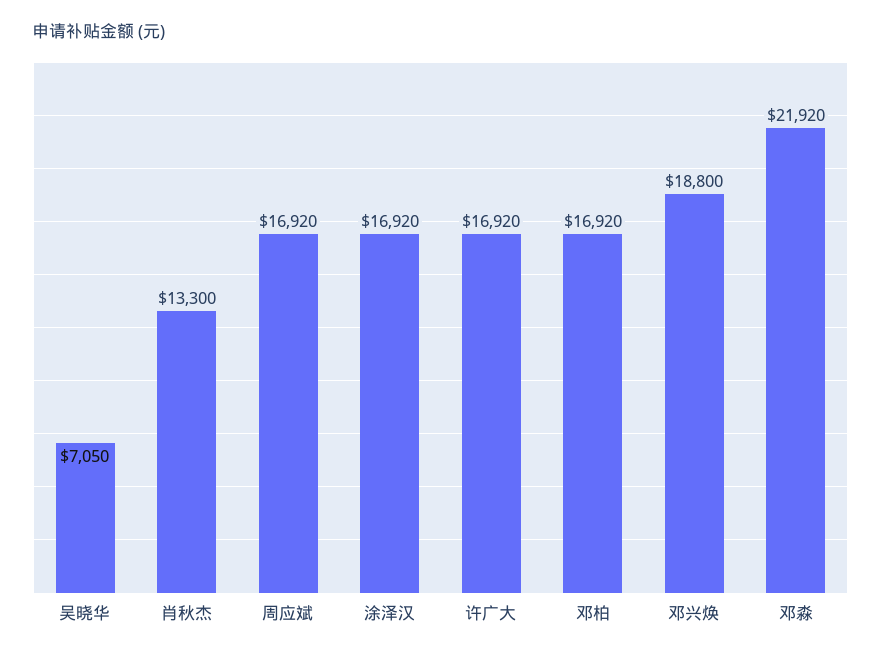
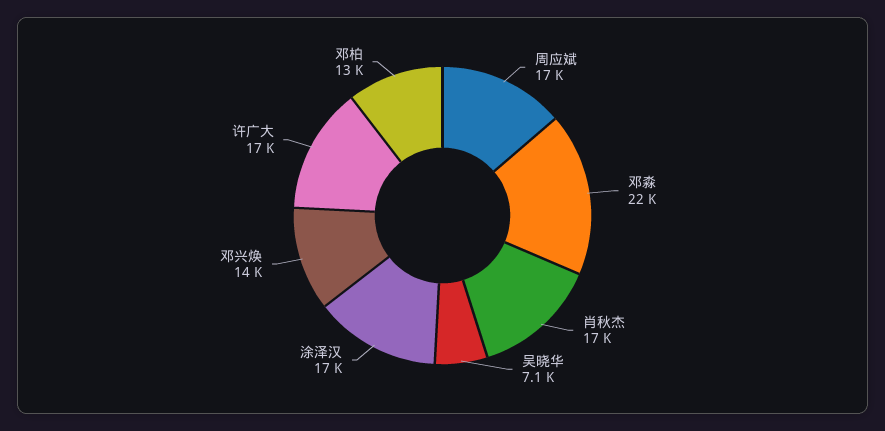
  {
    "吴晓华": 7050,
-   "肖秋杰": 13300,
+   "肖秋杰": 17000,
    "周应斌": 16920,
    "涂泽汉": 16920,
    "许广大": 16920,
-   "邓柏": 16920,
+   "邓柏": 13000,
-   "邓兴焕": 18800,
+   "邓兴焕": 14000,
    "邓淼": 21920
  }

